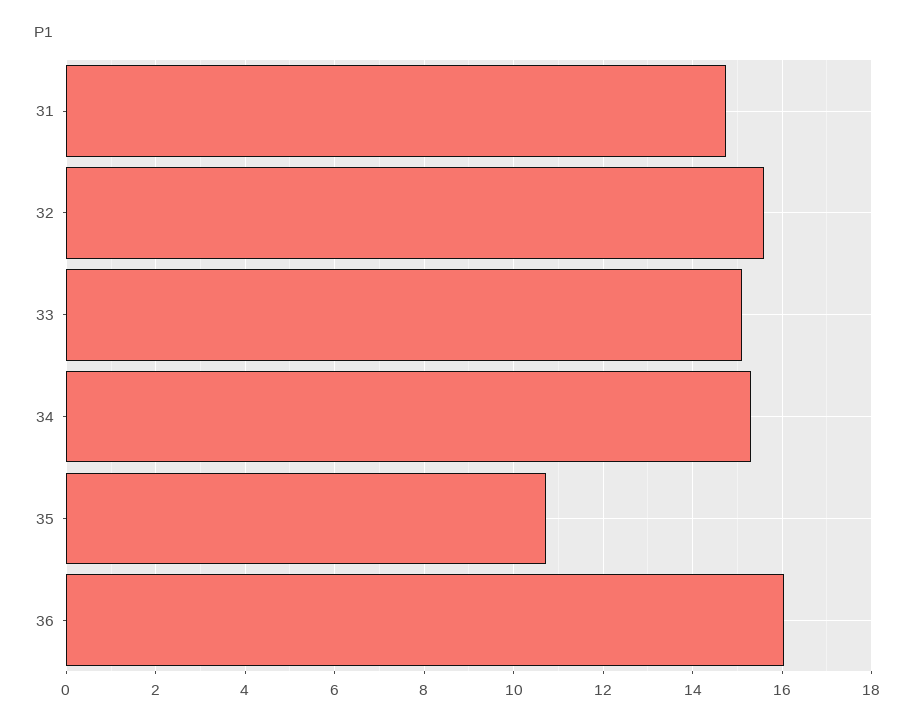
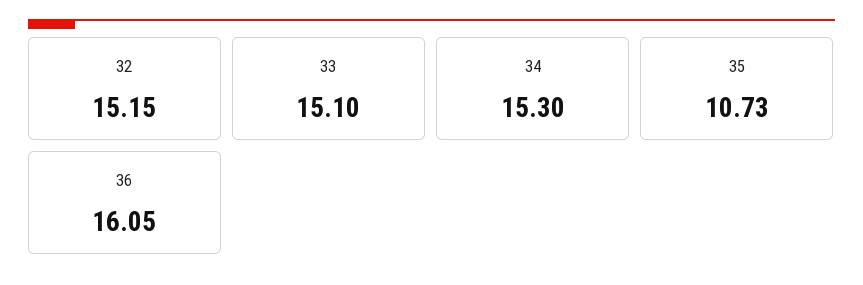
  {
-   "31": 14.8,
-   "32": 15.6,
+   "32": 15.15,
    "33": 15.1,
    "34": 15.3,
    "35": 10.73,
    "36": 16.05
  }

